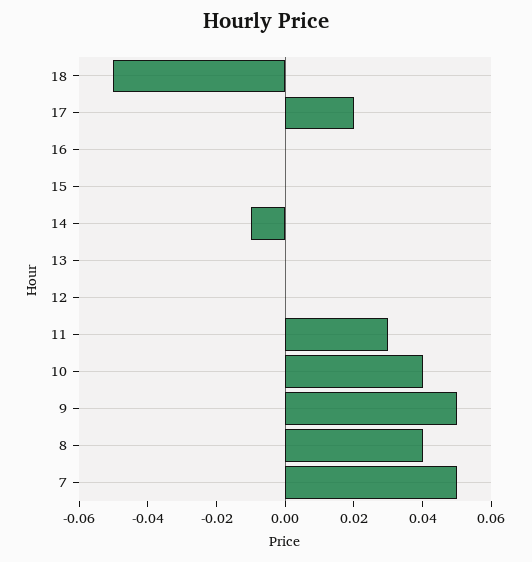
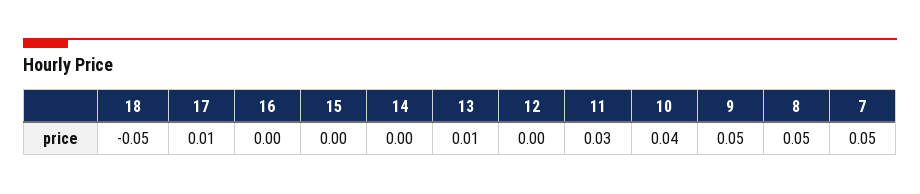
  {
    "18": -0.05,
-   "17": 0.02,
+   "17": 0.01,
    "16": 0,
    "15": 0,
-   "14": -0.01,
+   "14": 0,
-   "13": 0,
+   "13": 0.01,
    "12": 0,
    "11": 0.03,
    "10": 0.04,
    "9": 0.05,
-   "8": 0.04,
+   "8": 0.05,
    "7": 0.05
  }

